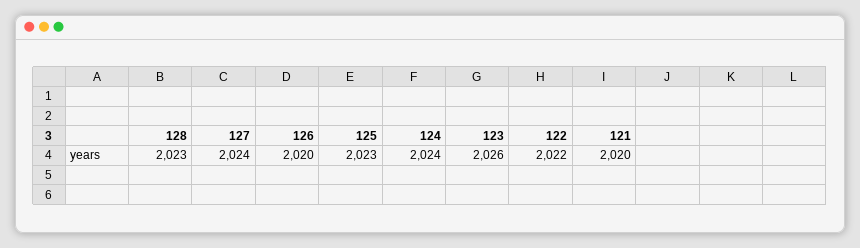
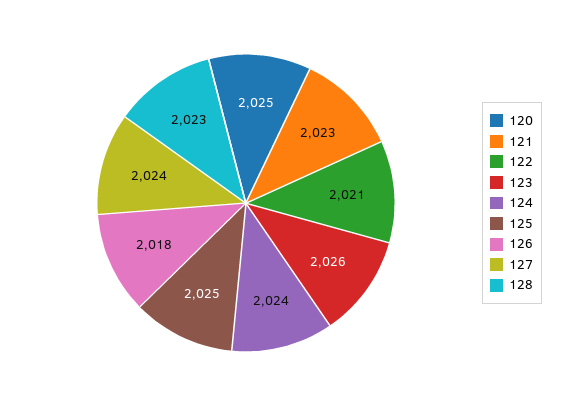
  {
    "128": 2023,
    "127": 2024,
-   "126": 2020,
+   "126": 2018,
-   "125": 2023,
+   "125": 2025,
    "124": 2024,
    "123": 2026,
-   "122": 2022,
+   "122": 2021,
-   "121": 2020
+   "121": 2023,
+   "120": 2025
  }

